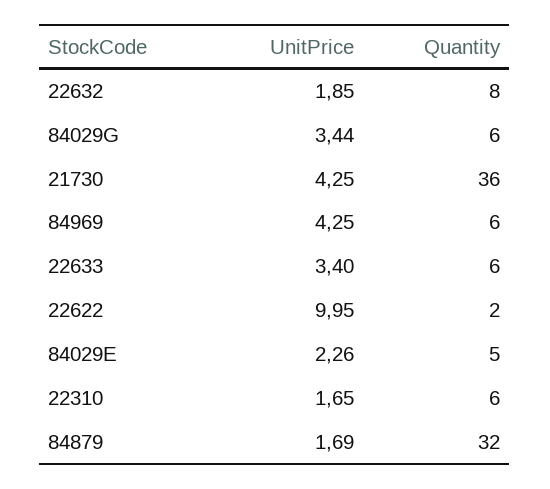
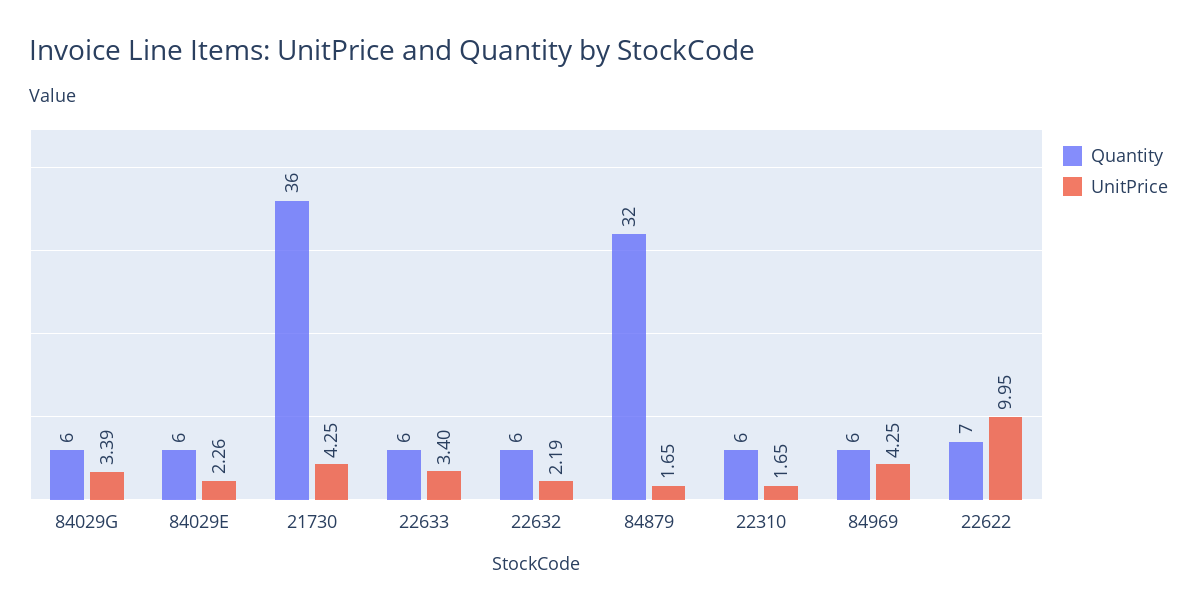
  {
    "UnitPrice": {
-     "22632": 1.85,
+     "22632": 2.19,
-     "84029G": 3.44,
+     "84029G": 3.39,
      "21730": 4.25,
      "84969": 4.25,
      "22633": 3.4,
      "22622": 9.95,
      "84029E": 2.26,
      "22310": 1.65,
-     "84879": 1.69
+     "84879": 1.65
    },
    "Quantity": {
-     "22632": 8,
+     "22632": 6,
      "84029G": 6,
      "21730": 36,
      "84969": 6,
      "22633": 6,
-     "22622": 2,
+     "22622": 7,
-     "84029E": 5,
+     "84029E": 6,
      "22310": 6,
      "84879": 32
    }
  }

